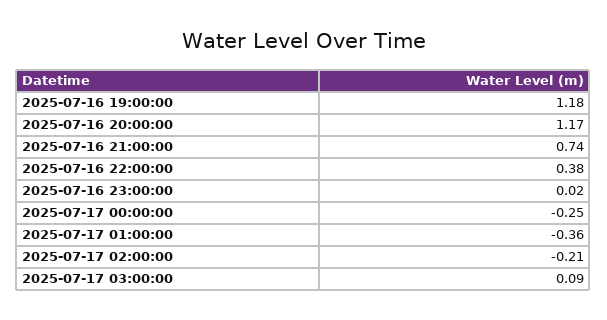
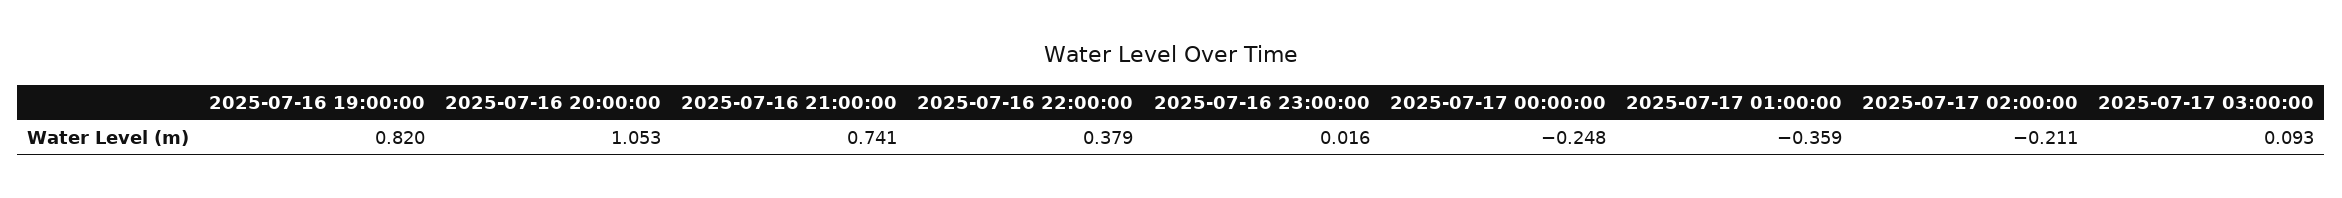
  {
-   "2025-07-16 19:00:00": 1.18,
+   "2025-07-16 19:00:00": 0.82,
-   "2025-07-16 20:00:00": 1.17,
+   "2025-07-16 20:00:00": 1.053,
    "2025-07-16 21:00:00": 0.741,
    "2025-07-16 22:00:00": 0.379,
    "2025-07-16 23:00:00": 0.016,
    "2025-07-17 00:00:00": -0.248,
    "2025-07-17 01:00:00": -0.359,
    "2025-07-17 02:00:00": -0.211,
    "2025-07-17 03:00:00": 0.093
  }

